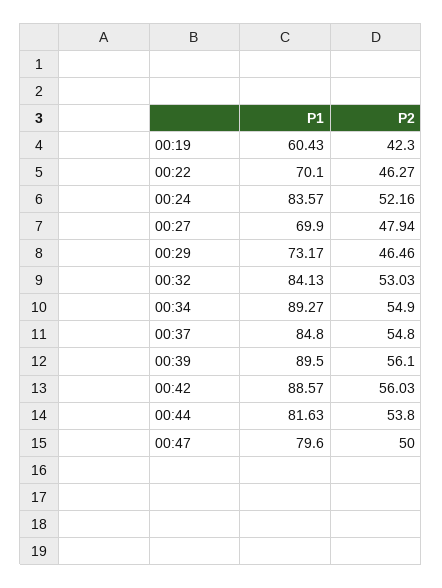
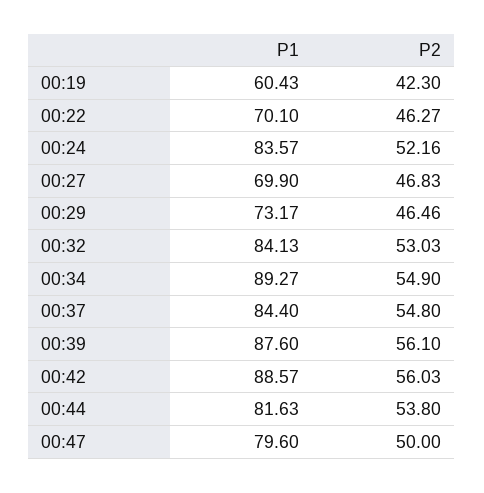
  {
    "P1": {
      "00:19": 60.43,
      "00:22": 70.1,
      "00:24": 83.57,
      "00:27": 69.9,
      "00:29": 73.17,
      "00:32": 84.13,
      "00:34": 89.27,
-     "00:37": 84.8,
+     "00:37": 84.4,
-     "00:39": 89.5,
+     "00:39": 87.6,
      "00:42": 88.57,
      "00:44": 81.63,
      "00:47": 79.6
    },
    "P2": {
      "00:19": 42.3,
      "00:22": 46.27,
      "00:24": 52.16,
-     "00:27": 47.94,
+     "00:27": 46.83,
      "00:29": 46.46,
      "00:32": 53.03,
      "00:34": 54.9,
      "00:37": 54.8,
      "00:39": 56.1,
      "00:42": 56.03,
      "00:44": 53.8,
      "00:47": 50
    }
  }

